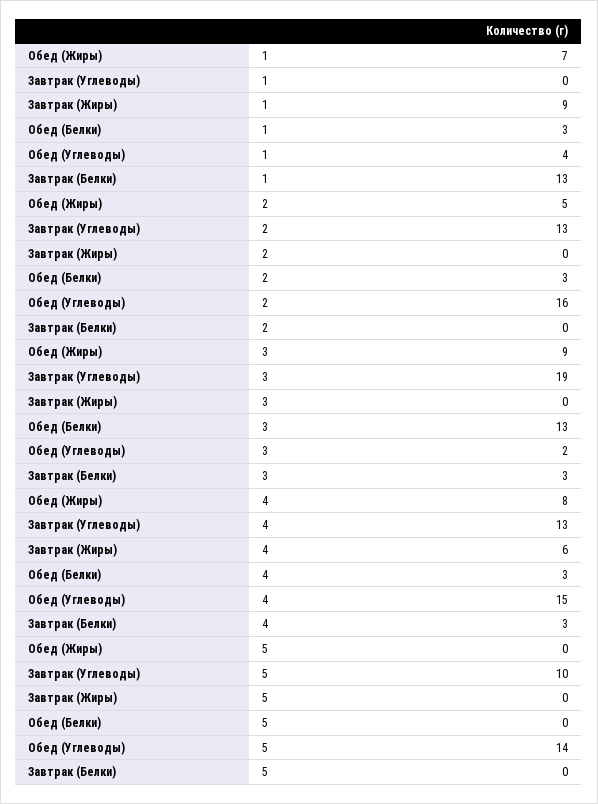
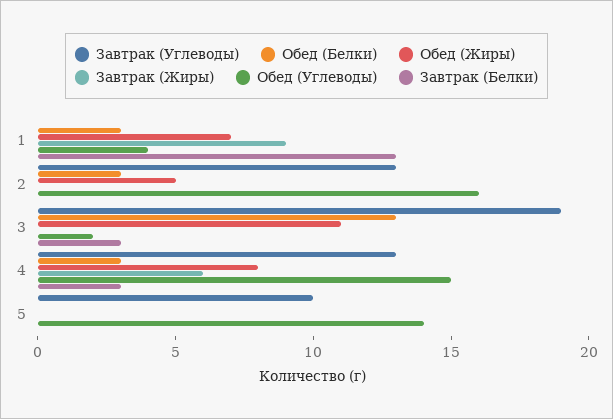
  {
    "Обед (Жиры)": {
      "1": 7,
      "2": 5,
-     "3": 9,
+     "3": 11,
      "4": 8,
      "5": 0
    },
    "Завтрак (Углеводы)": {
      "1": 0,
      "2": 13,
      "3": 19,
      "4": 13,
      "5": 10
    },
    "Завтрак (Жиры)": {
      "1": 9,
      "2": 0,
      "3": 0,
      "4": 6,
      "5": 0
    },
    "Обед (Белки)": {
      "1": 3,
      "2": 3,
      "3": 13,
      "4": 3,
      "5": 0
    },
    "Обед (Углеводы)": {
      "1": 4,
      "2": 16,
      "3": 2,
      "4": 15,
      "5": 14
    },
    "Завтрак (Белки)": {
      "1": 13,
      "2": 0,
      "3": 3,
      "4": 3,
      "5": 0
    }
  }

